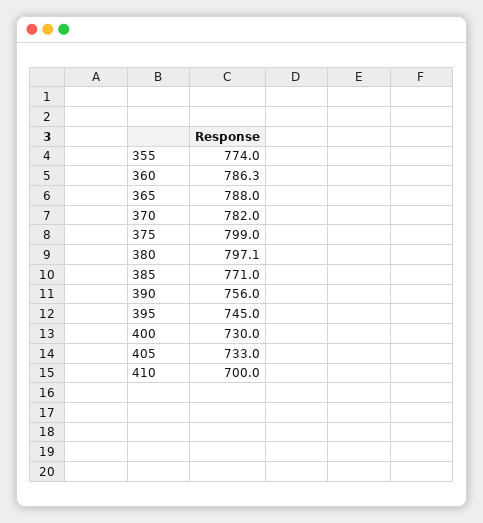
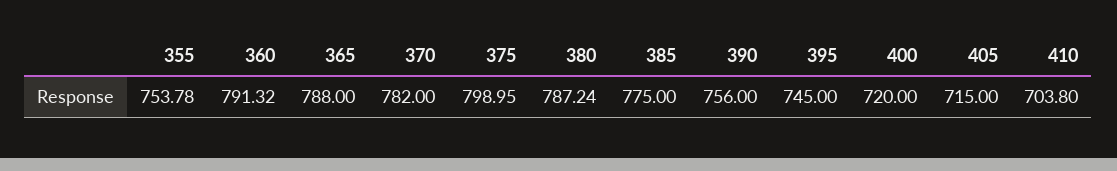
  {
-   "355": 774,
+   "355": 753.78,
-   "360": 786.3,
+   "360": 791.32,
    "365": 788,
    "370": 782,
    "375": 798.95,
-   "380": 797.1,
+   "380": 787.24,
-   "385": 771,
+   "385": 775,
    "390": 756,
    "395": 745,
-   "400": 730,
+   "400": 720,
-   "405": 733,
+   "405": 715,
-   "410": 700
+   "410": 703.8
  }

